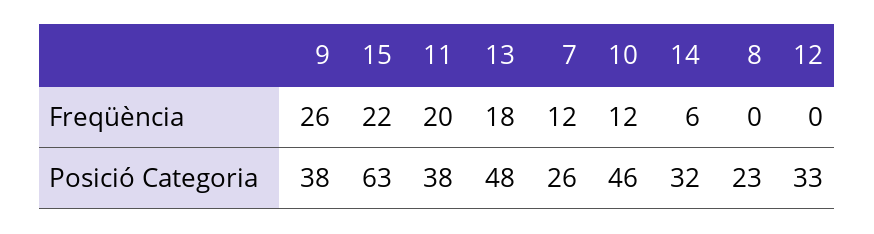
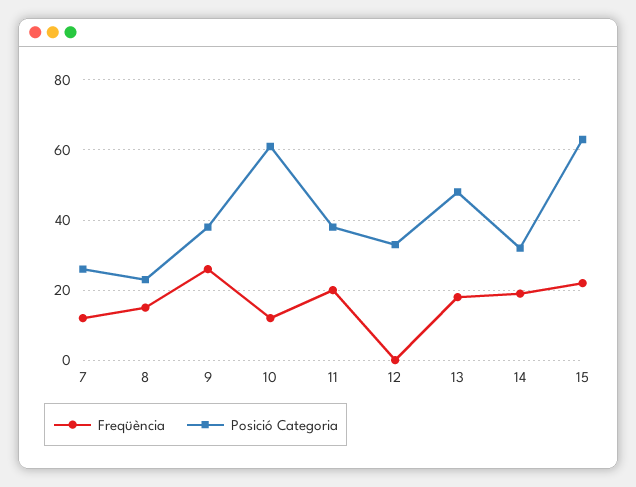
  {
    "Freqüència": {
      "9": 26,
      "15": 22,
      "11": 20,
      "13": 18,
      "7": 12,
      "10": 12,
-     "14": 6,
+     "14": 20,
-     "8": 0,
+     "8": 15,
      "12": 0
    },
    "Posició Categoria": {
      "9": 38,
      "15": 63,
      "11": 38,
      "13": 48,
      "7": 26,
-     "10": 46,
+     "10": 60,
      "14": 32,
      "8": 23,
      "12": 33
    }
  }

